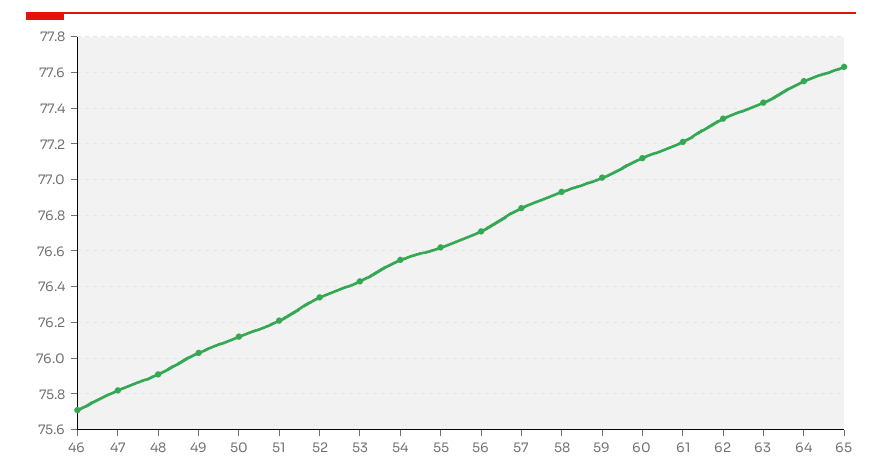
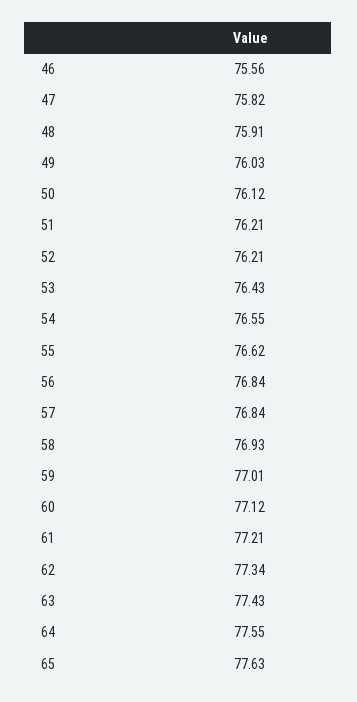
  {
-   "46": 75.7,
+   "46": 75.56,
    "47": 75.82,
    "48": 75.91,
    "49": 76.03,
    "50": 76.12,
    "51": 76.21,
-   "52": 76.35,
+   "52": 76.21,
    "53": 76.43,
    "54": 76.55,
    "55": 76.62,
-   "56": 76.7,
+   "56": 76.84,
    "57": 76.84,
    "58": 76.93,
    "59": 77.01,
    "60": 77.12,
    "61": 77.21,
    "62": 77.34,
    "63": 77.43,
    "64": 77.55,
    "65": 77.63
  }

